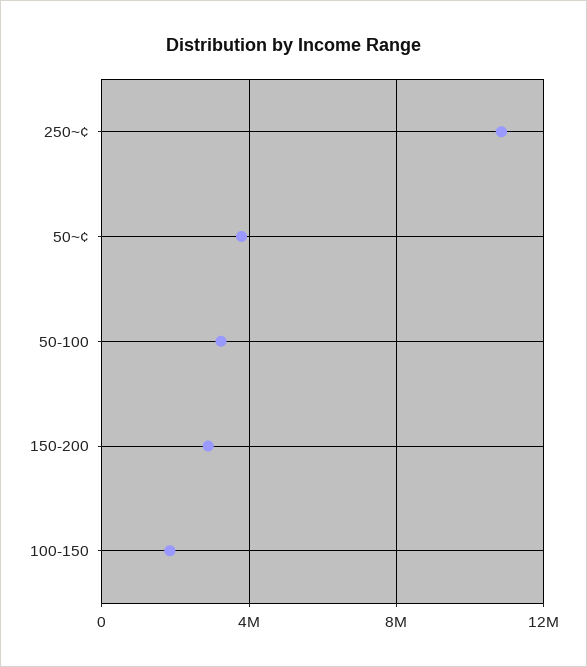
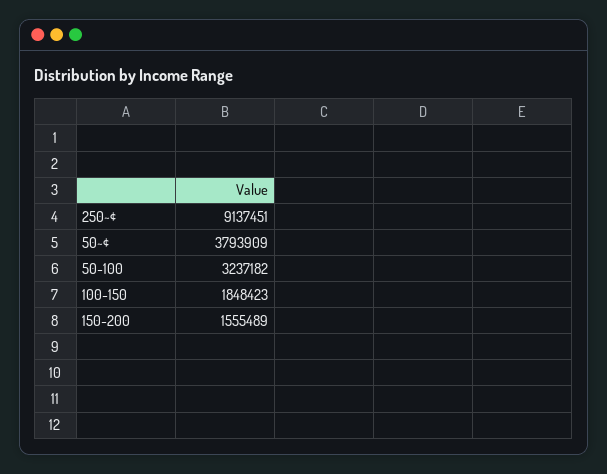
  {
-   "250~¢": 11000000,
+   "250~¢": 9137451,
    "50~¢": 3793909,
    "50-100": 3237182,
-   "150-200": 3000000,
+   "150-200": 1555489,
    "100-150": 1848423
  }

